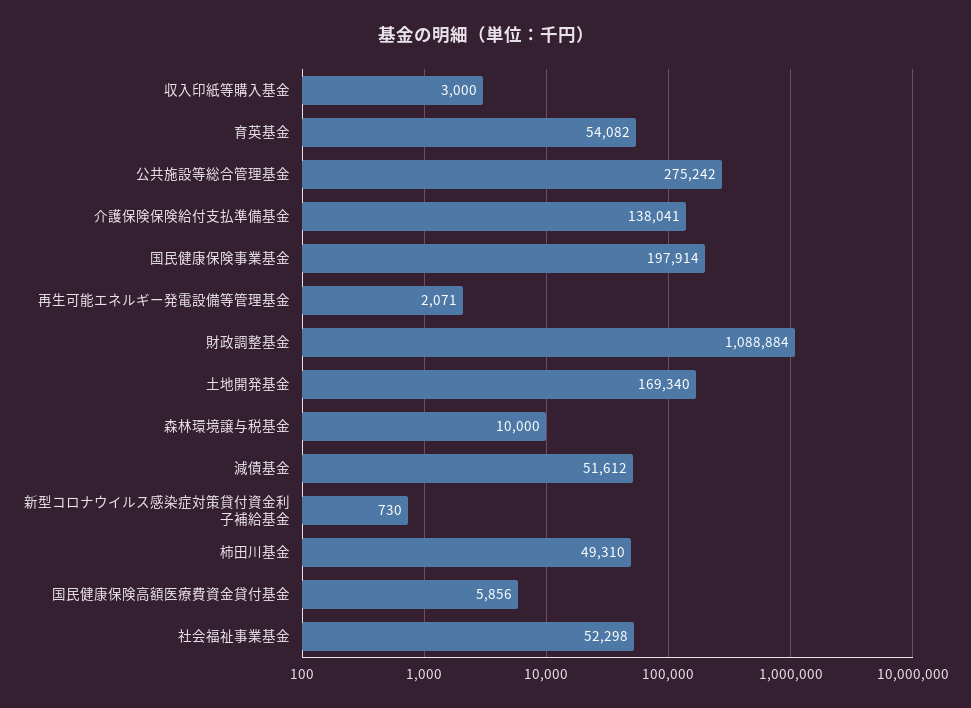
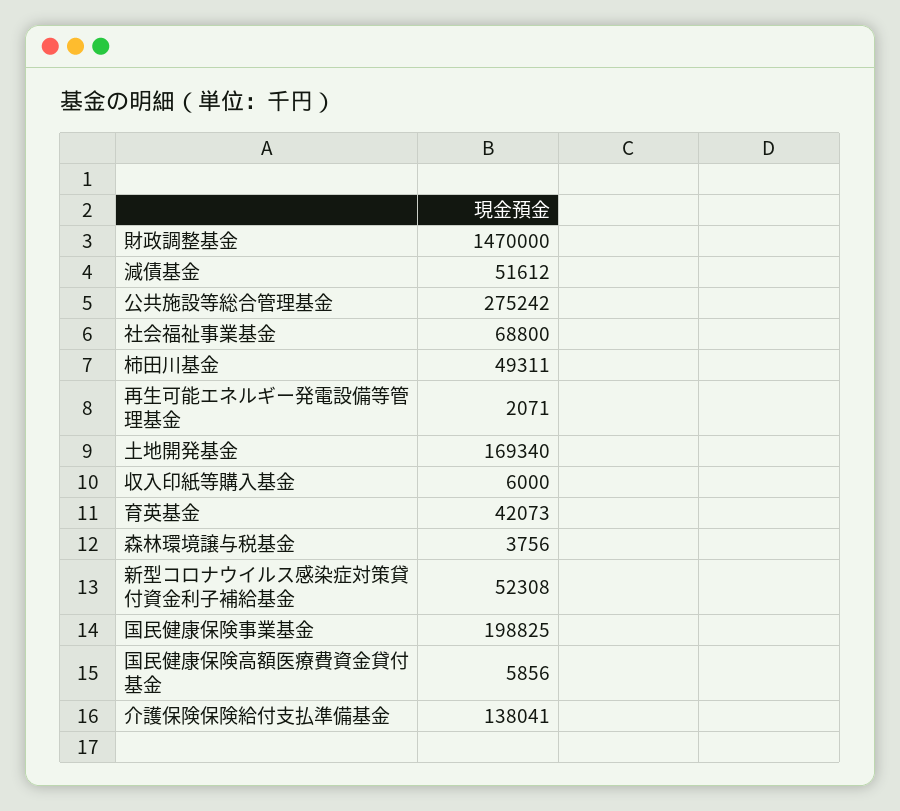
  {
-   "収入印紙等購入基金": 3000,
+   "収入印紙等購入基金": 6000,
-   "育英基金": 54082,
+   "育英基金": 42073,
    "公共施設等総合管理基金": 275242,
    "介護保険保険給付支払準備基金": 138041,
-   "国民健康保険事業基金": 197914,
+   "国民健康保険事業基金": 198825,
    "再生可能エネルギー発電設備等管理基金": 2071,
-   "財政調整基金": 1088884,
+   "財政調整基金": 1470000,
    "土地開発基金": 169340,
-   "森林環境譲与税基金": 10000,
+   "森林環境譲与税基金": 3756,
    "減債基金": 51612,
-   "新型コロナウイルス感染症対策貸付資金利子補給基金": 730,
+   "新型コロナウイルス感染症対策貸付資金利子補給基金": 52308,
-   "柿田川基金": 49310,
+   "柿田川基金": 49311,
    "国民健康保険高額医療費資金貸付基金": 5856,
-   "社会福祉事業基金": 52298
+   "社会福祉事業基金": 68800
  }

